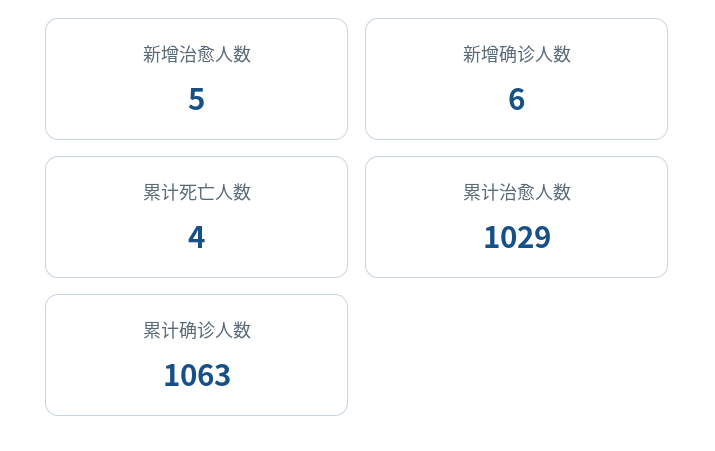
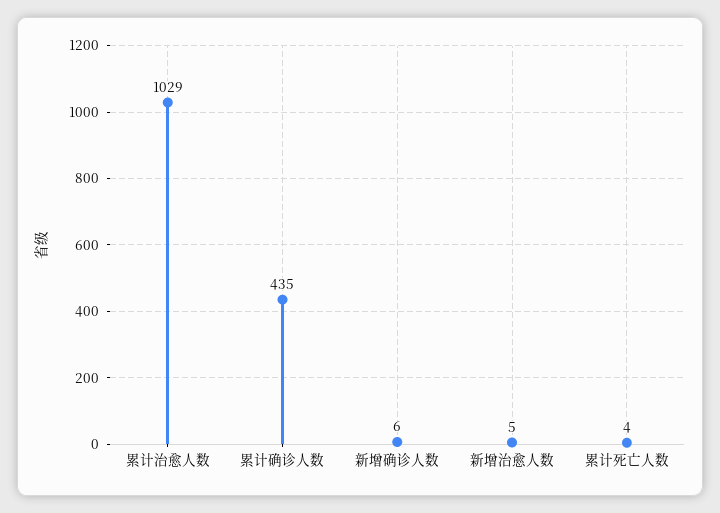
  {
    "新增治愈人数": 5,
    "新增确诊人数": 6,
    "累计死亡人数": 4,
    "累计治愈人数": 1029,
-   "累计确诊人数": 1063
+   "累计确诊人数": 435
  }

